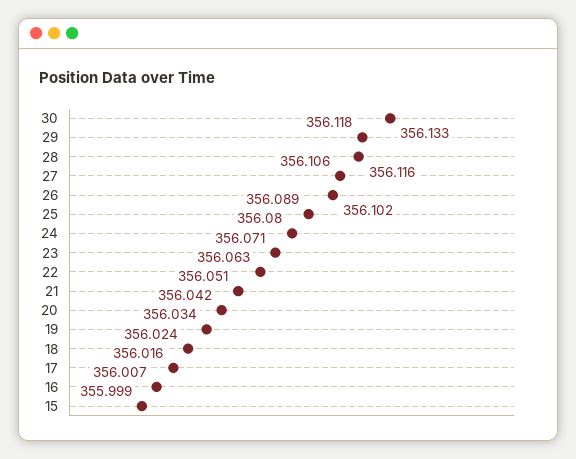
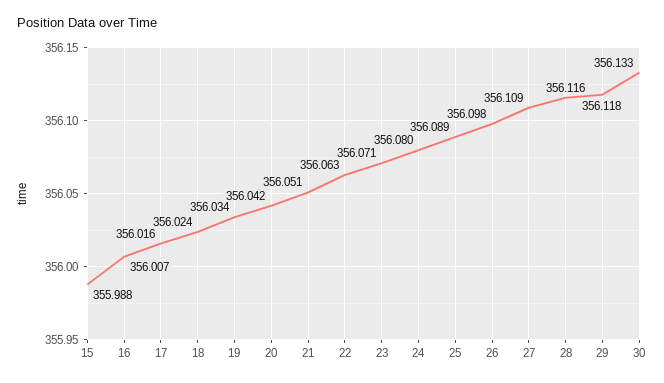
  {
    "30": 356.133,
    "29": 356.118,
    "28": 356.116,
-   "27": 356.106,
+   "27": 356.109,
-   "26": 356.102,
+   "26": 356.098,
    "25": 356.089,
    "24": 356.08,
    "23": 356.071,
    "22": 356.063,
    "21": 356.051,
    "20": 356.042,
    "19": 356.034,
    "18": 356.024,
    "17": 356.016,
    "16": 356.007,
-   "15": 355.999
+   "15": 355.988
  }

